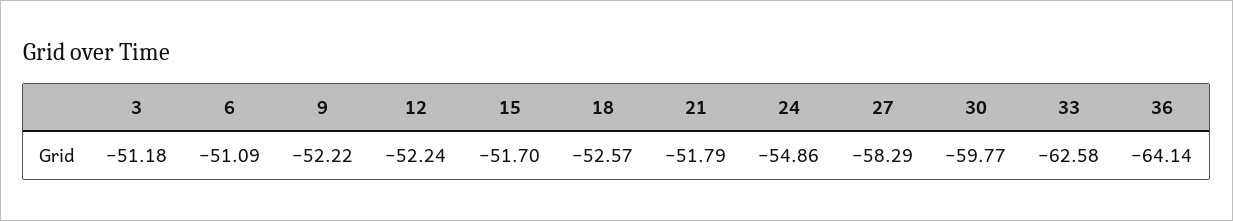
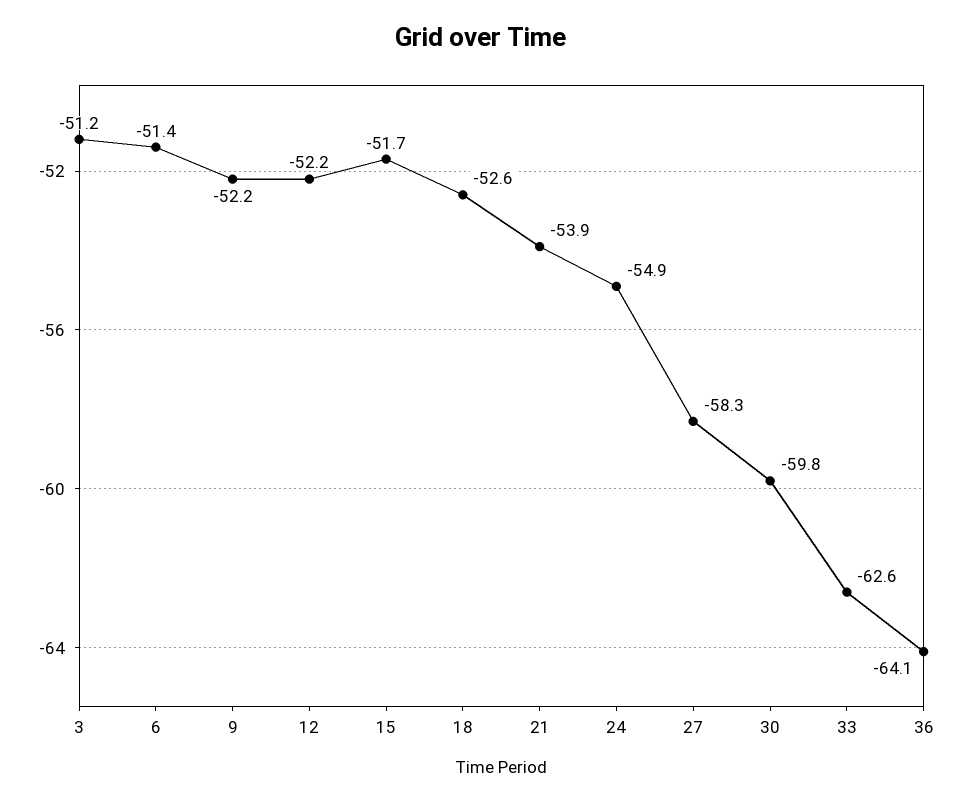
  {
    "3": -51.18,
-   "6": -51.09,
+   "6": -51.4,
    "9": -52.22,
    "12": -52.24,
    "15": -51.7,
    "18": -52.57,
-   "21": -51.79,
+   "21": -53.9,
    "24": -54.86,
    "27": -58.29,
    "30": -59.77,
    "33": -62.58,
    "36": -64.14
  }

